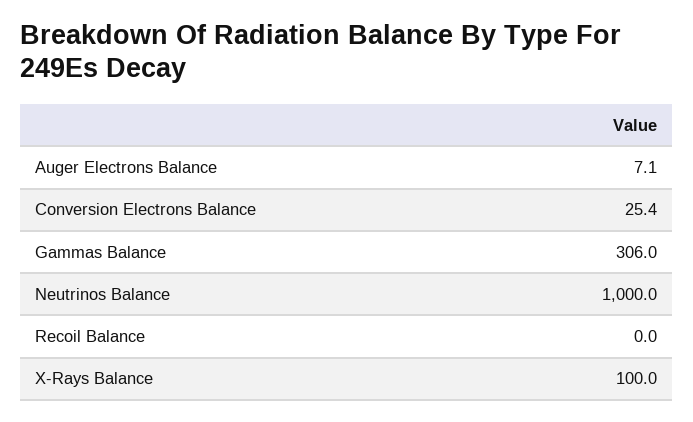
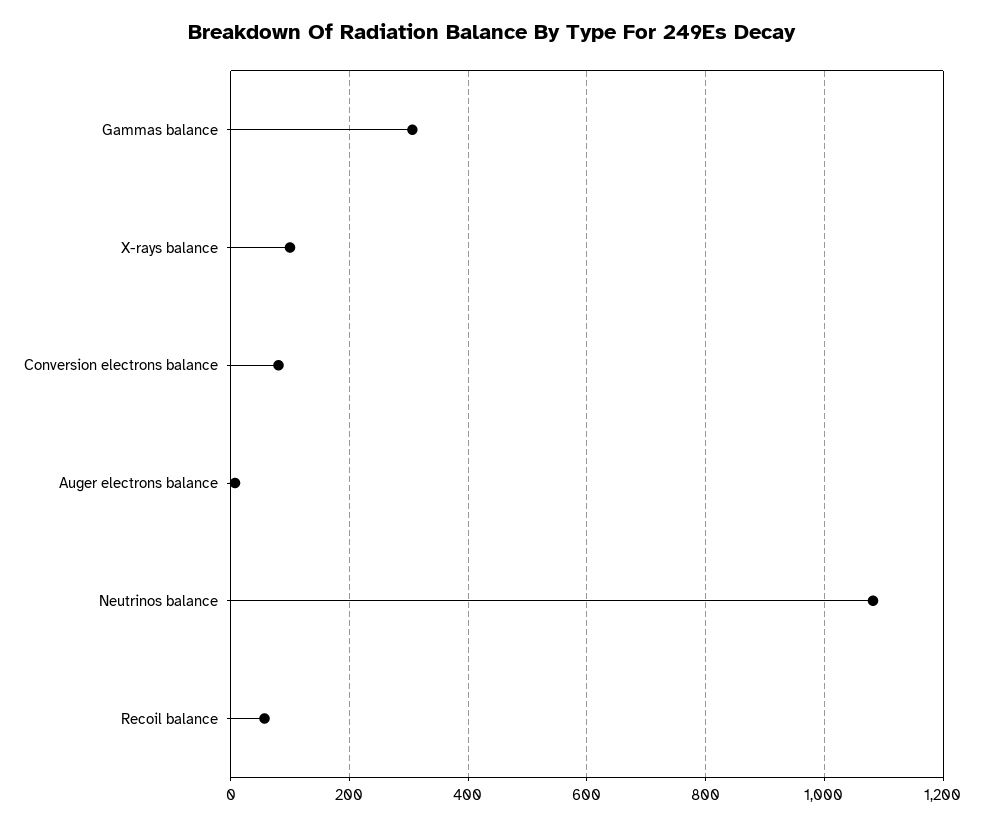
  {
    "Auger Electrons Balance": 7.1,
-   "Conversion Electrons Balance": 25.4,
+   "Conversion Electrons Balance": 80,
    "Gammas Balance": 306,
-   "Neutrinos Balance": 1000,
+   "Neutrinos Balance": 1080,
-   "Recoil Balance": 0,
+   "Recoil Balance": 60,
    "X-Rays Balance": 100
  }

